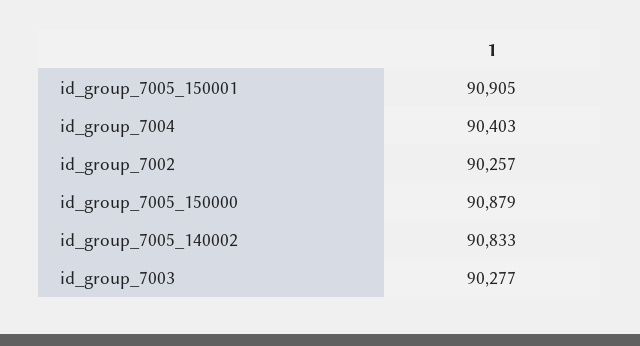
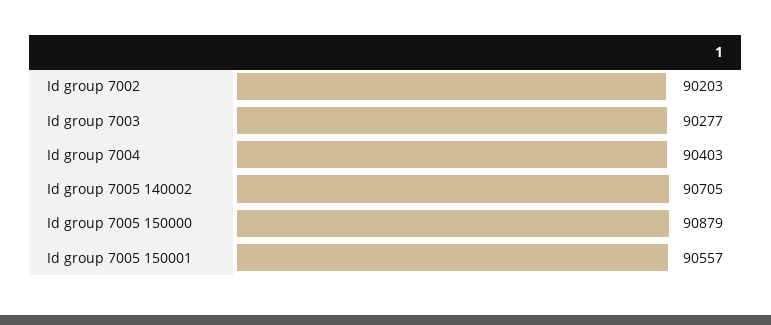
  {
-   "id_group_7005_150001": 90905,
+   "id_group_7005_150001": 90557,
    "id_group_7004": 90403,
-   "id_group_7002": 90257,
+   "id_group_7002": 90203,
    "id_group_7005_150000": 90879,
-   "id_group_7005_140002": 90833,
+   "id_group_7005_140002": 90705,
    "id_group_7003": 90277
  }

